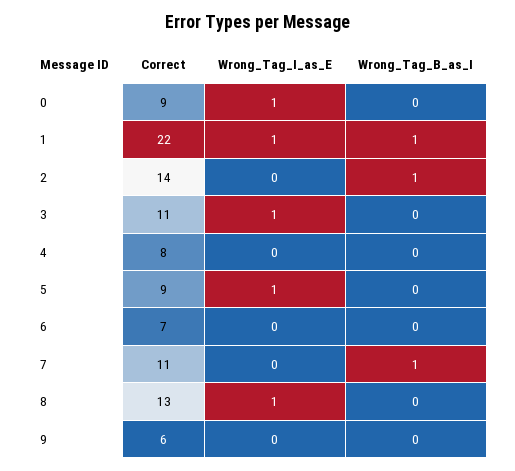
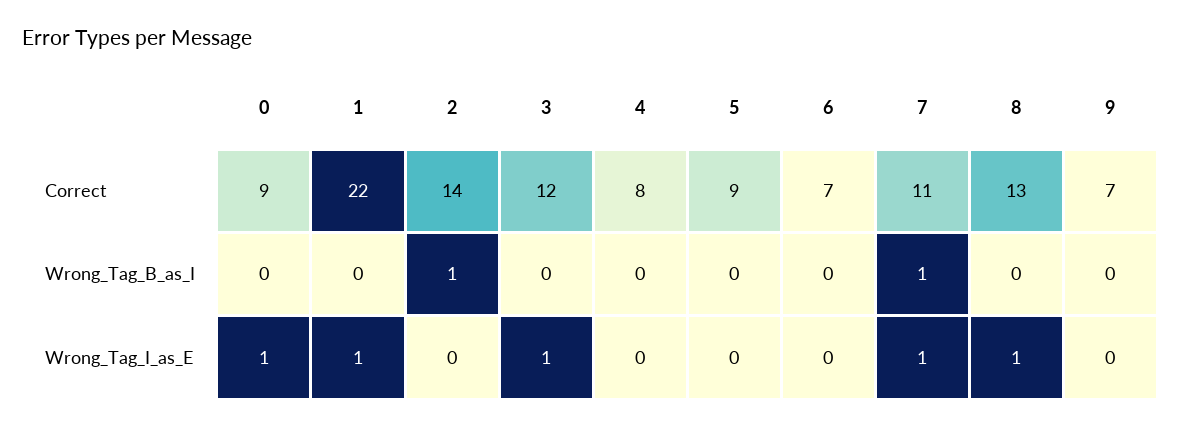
  {
    "Correct": {
      "0": 9,
      "1": 22,
      "2": 14,
-     "3": 11,
+     "3": 12,
      "4": 8,
      "5": 9,
      "6": 7,
      "7": 11,
      "8": 13,
-     "9": 6
+     "9": 7
    },
    "Wrong_Tag_I_as_E": {
      "0": 1,
      "1": 1,
      "2": 0,
      "3": 1,
      "4": 0,
-     "5": 1,
+     "5": 0,
      "6": 0,
-     "7": 0,
+     "7": 1,
      "8": 1,
      "9": 0
    },
    "Wrong_Tag_B_as_I": {
      "0": 0,
-     "1": 1,
+     "1": 0,
      "2": 1,
      "3": 0,
      "4": 0,
      "5": 0,
      "6": 0,
      "7": 1,
      "8": 0,
      "9": 0
    }
  }

